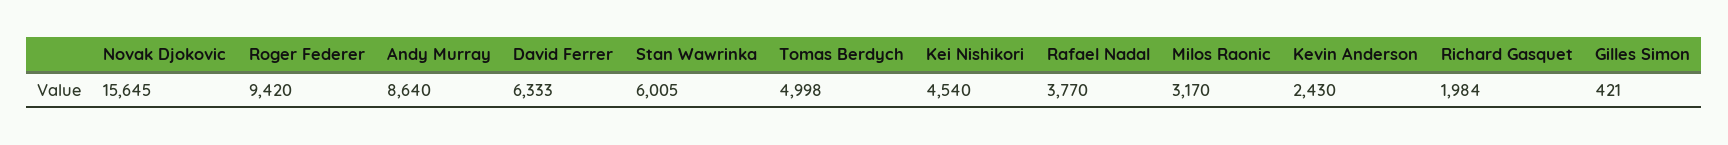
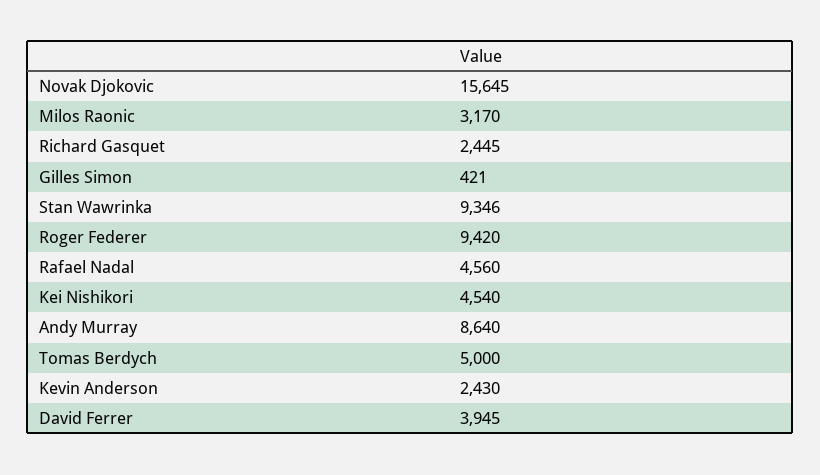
  {
    "Novak Djokovic": 15645,
    "Roger Federer": 9420,
    "Andy Murray": 8640,
-   "David Ferrer": 6333,
+   "David Ferrer": 3945,
-   "Stan Wawrinka": 6005,
+   "Stan Wawrinka": 9346,
-   "Tomas Berdych": 4998,
+   "Tomas Berdych": 5000,
    "Kei Nishikori": 4540,
-   "Rafael Nadal": 3770,
+   "Rafael Nadal": 4560,
    "Milos Raonic": 3170,
    "Kevin Anderson": 2430,
-   "Richard Gasquet": 1984,
+   "Richard Gasquet": 2445,
    "Gilles Simon": 421
  }

